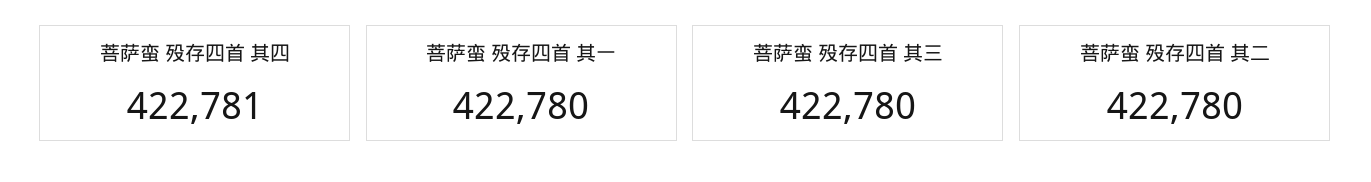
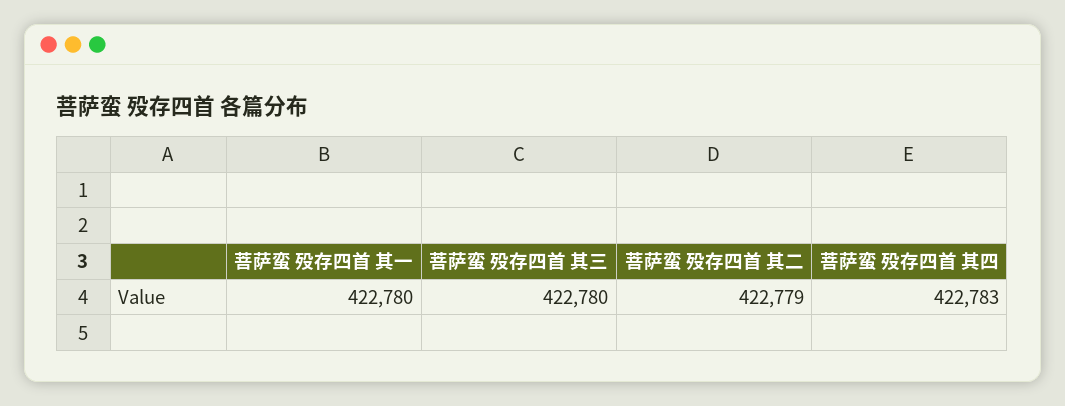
  {
-   "菩萨蛮 殁存四首 其四": 422781,
+   "菩萨蛮 殁存四首 其四": 422783,
    "菩萨蛮 殁存四首 其一": 422780,
    "菩萨蛮 殁存四首 其三": 422780,
-   "菩萨蛮 殁存四首 其二": 422780
+   "菩萨蛮 殁存四首 其二": 422779
  }

